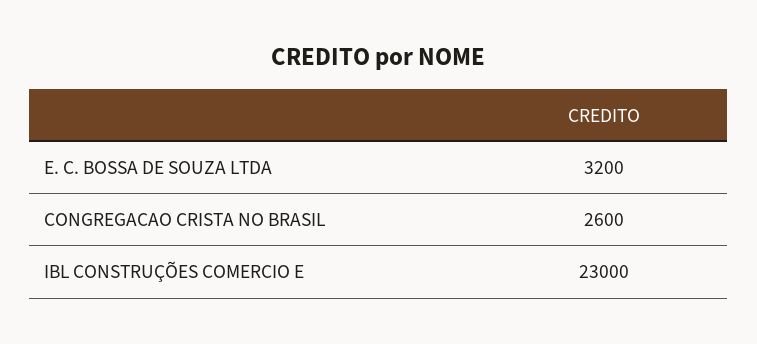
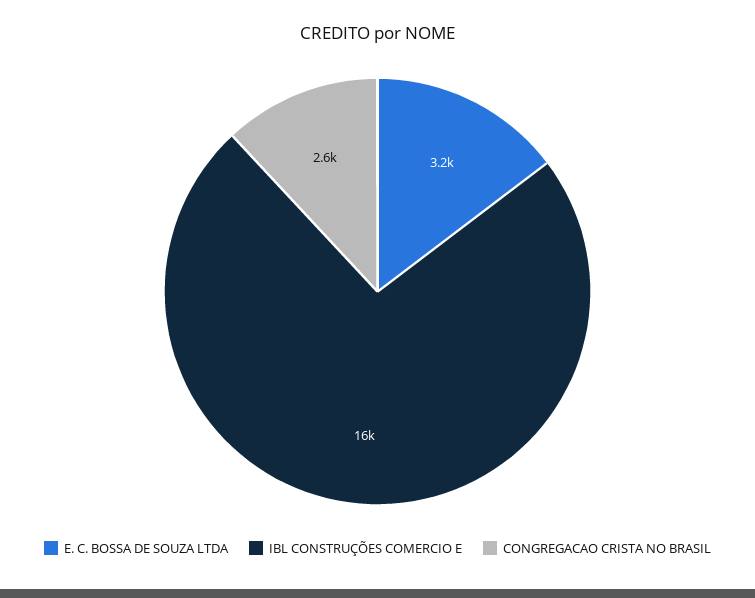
  {
    "E. C. BOSSA DE SOUZA LTDA": 3200,
    "CONGREGACAO CRISTA NO BRASIL": 2600,
-   "IBL CONSTRUÇÕES COMERCIO E": 23000
+   "IBL CONSTRUÇÕES COMERCIO E": 16000
  }

